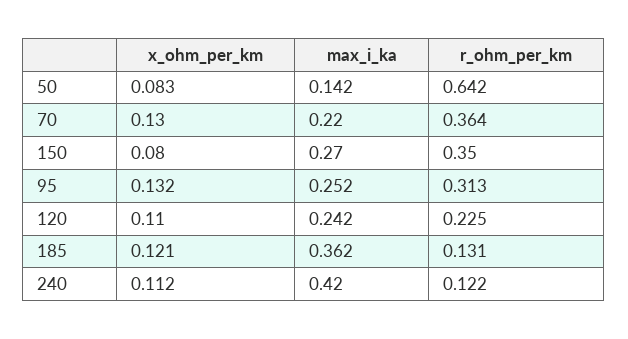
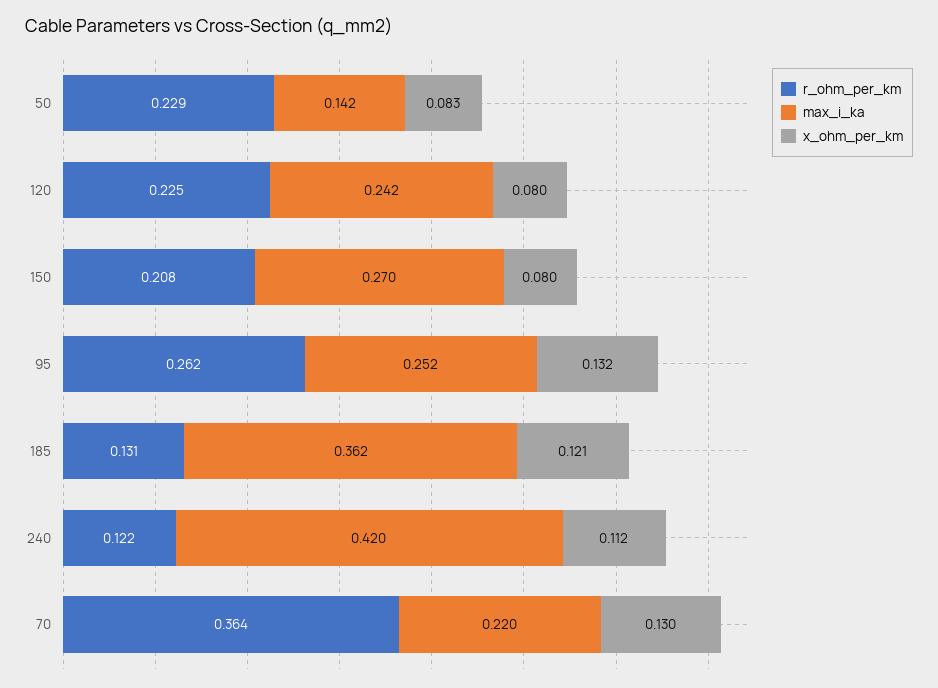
  {
    "x_ohm_per_km": {
      "50": 0.083,
      "70": 0.13,
      "150": 0.08,
      "95": 0.132,
-     "120": 0.11,
+     "120": 0.08,
      "185": 0.121,
      "240": 0.112
    },
    "max_i_ka": {
      "50": 0.142,
      "70": 0.22,
      "150": 0.27,
      "95": 0.252,
      "120": 0.242,
      "185": 0.362,
      "240": 0.42
    },
    "r_ohm_per_km": {
-     "50": 0.642,
+     "50": 0.229,
      "70": 0.364,
-     "150": 0.35,
+     "150": 0.208,
-     "95": 0.313,
+     "95": 0.262,
      "120": 0.225,
      "185": 0.131,
      "240": 0.122
    }
  }

